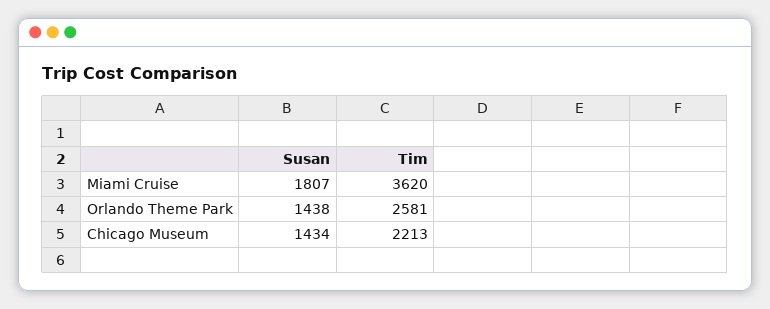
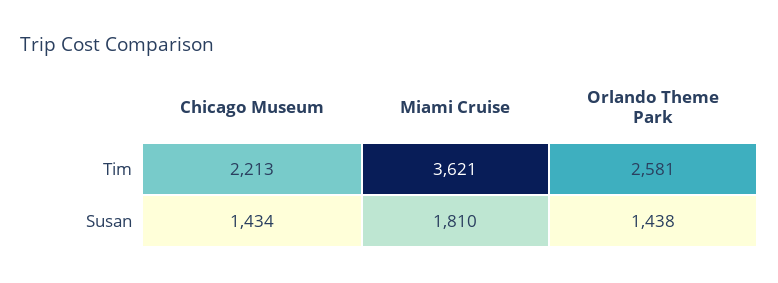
  {
    "Susan": {
-     "Miami Cruise": 1807,
+     "Miami Cruise": 1810,
      "Orlando Theme Park": 1438,
      "Chicago Museum": 1434
    },
    "Tim": {
-     "Miami Cruise": 3620,
+     "Miami Cruise": 3621,
      "Orlando Theme Park": 2581,
      "Chicago Museum": 2213
    }
  }

